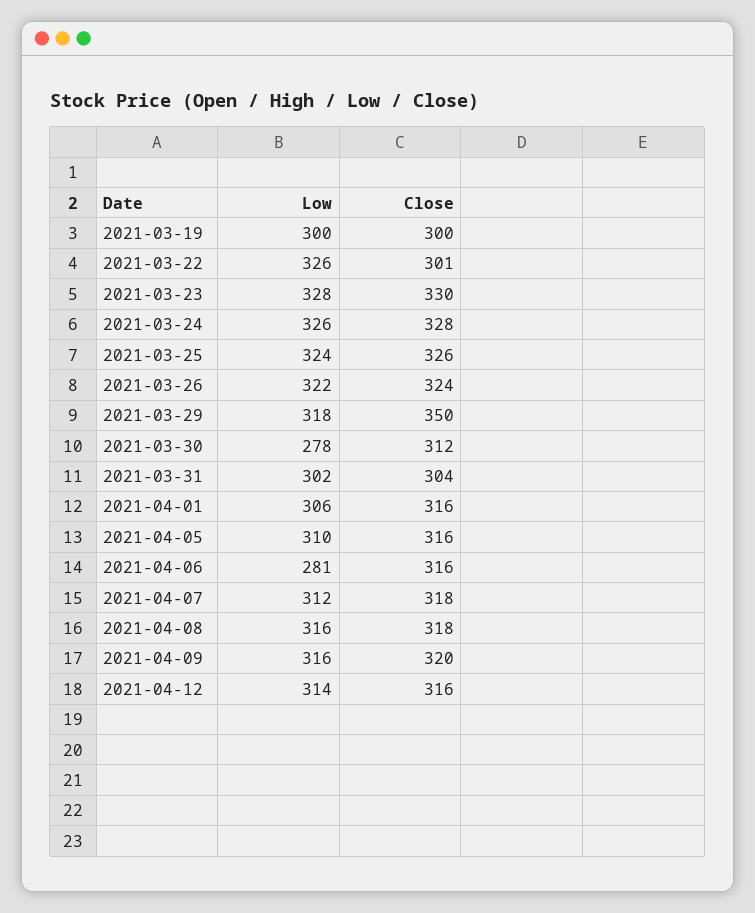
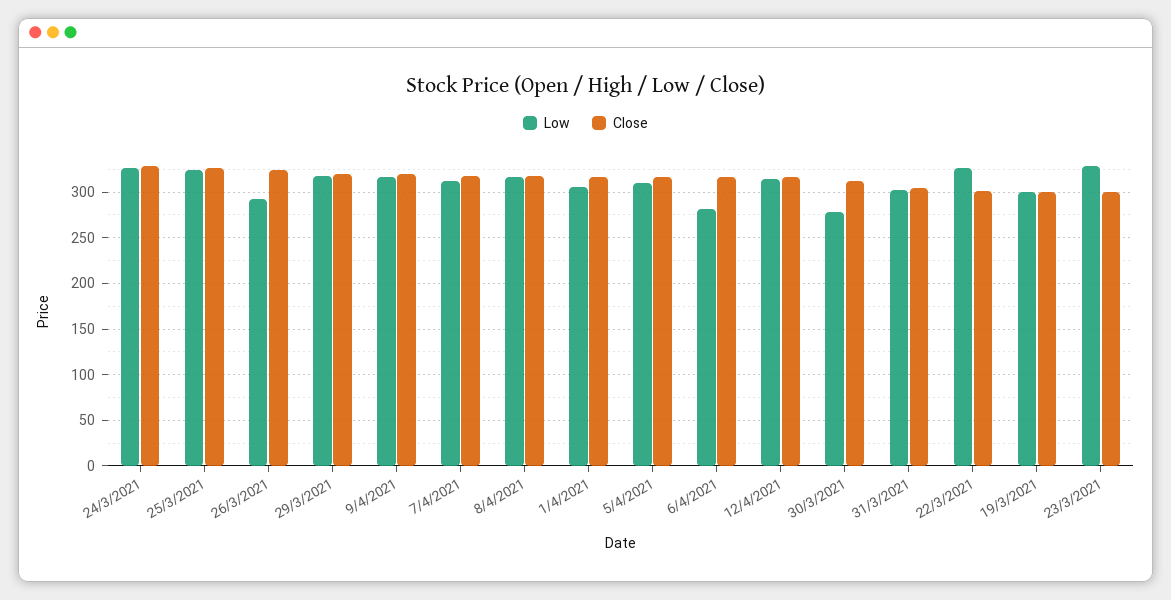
  {
    "Low": {
      "2021-03-19": 300,
      "2021-03-22": 326,
      "2021-03-23": 328,
      "2021-03-24": 326,
      "2021-03-25": 324,
-     "2021-03-26": 322,
+     "2021-03-26": 290,
      "2021-03-29": 318,
      "2021-03-30": 278,
      "2021-03-31": 302,
      "2021-04-01": 306,
      "2021-04-05": 310,
      "2021-04-06": 281,
      "2021-04-07": 312,
      "2021-04-08": 316,
      "2021-04-09": 316,
      "2021-04-12": 314
    },
    "Close": {
      "2021-03-19": 300,
      "2021-03-22": 301,
-     "2021-03-23": 330,
+     "2021-03-23": 300,
      "2021-03-24": 328,
      "2021-03-25": 326,
      "2021-03-26": 324,
-     "2021-03-29": 350,
+     "2021-03-29": 320,
      "2021-03-30": 312,
      "2021-03-31": 304,
      "2021-04-01": 316,
      "2021-04-05": 316,
      "2021-04-06": 316,
      "2021-04-07": 318,
      "2021-04-08": 318,
      "2021-04-09": 320,
      "2021-04-12": 316
    }
  }

